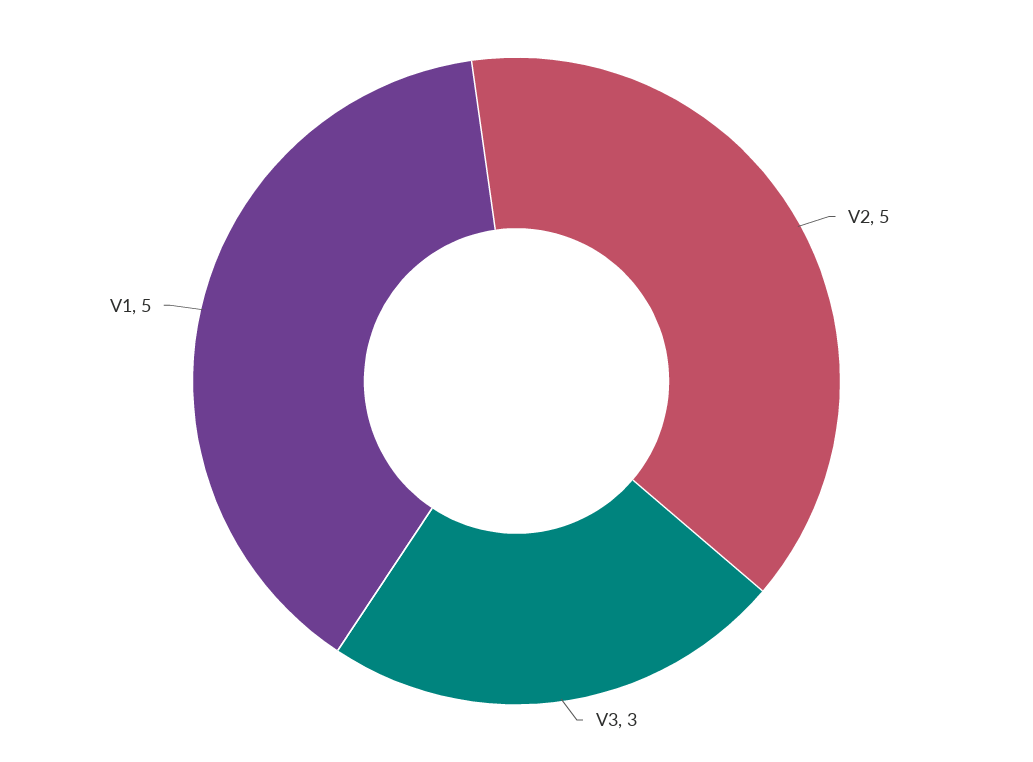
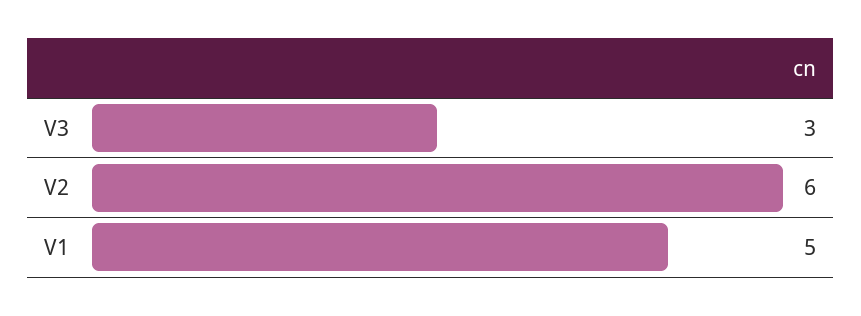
  {
-   "V2": 5,
+   "V2": 6,
    "V3": 3,
    "V1": 5
  }

